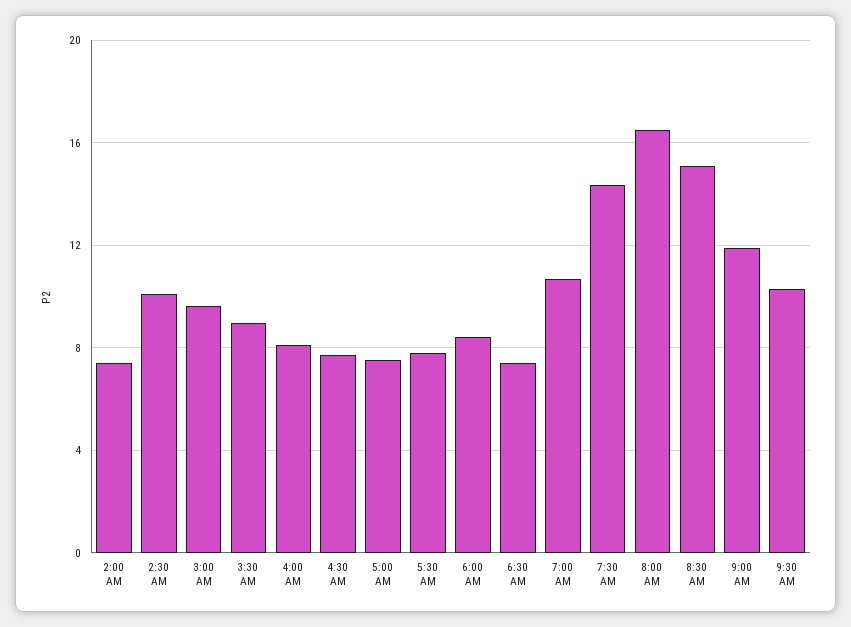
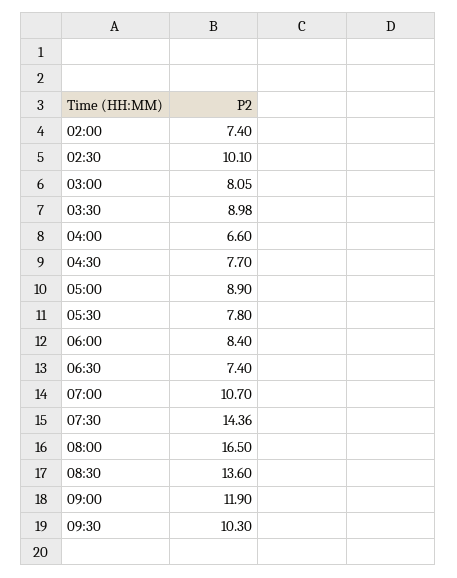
  {
    "2:00 AM": 7.4,
    "2:30 AM": 10.1,
-   "3:00 AM": 9.5,
+   "3:00 AM": 8.05,
    "3:30 AM": 8.98,
-   "4:00 AM": 8,
+   "4:00 AM": 6.6,
    "4:30 AM": 7.7,
-   "5:00 AM": 7.5,
+   "5:00 AM": 8.9,
    "5:30 AM": 7.8,
    "6:00 AM": 8.4,
    "6:30 AM": 7.4,
    "7:00 AM": 10.7,
    "7:30 AM": 14.36,
    "8:00 AM": 16.5,
-   "8:30 AM": 15,
+   "8:30 AM": 13.6,
    "9:00 AM": 11.9,
    "9:30 AM": 10.3
  }

